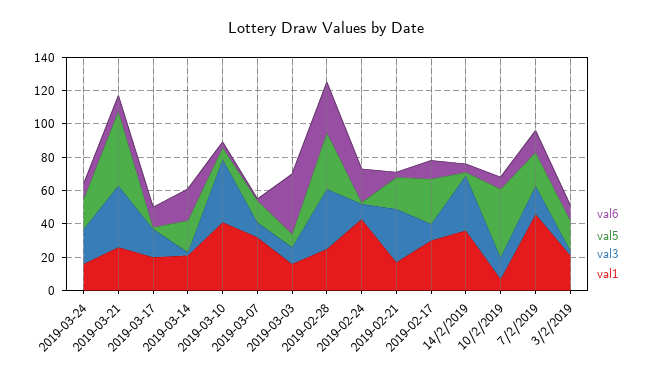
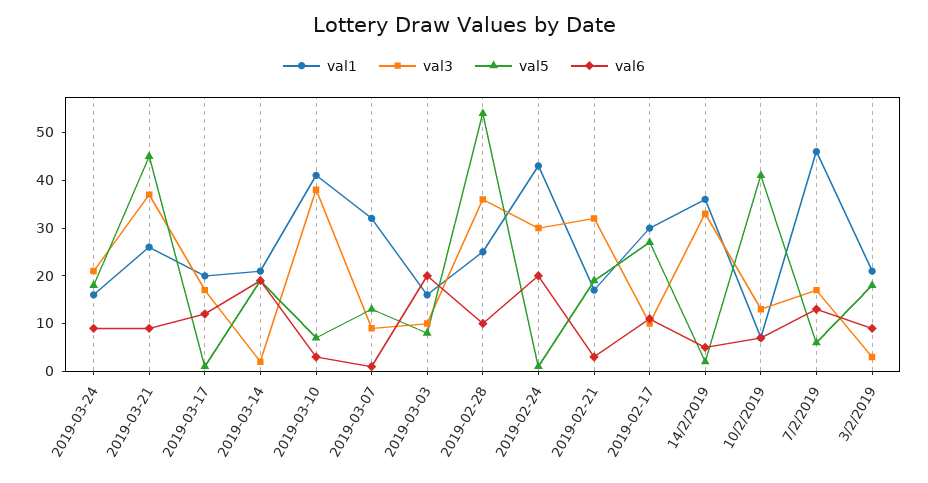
  {
    "val6": {
      "2019-03-24": 10,
      "2019-03-21": 10,
      "2019-03-17": 10,
      "2019-03-14": 20,
      "2019-03-10": 5,
      "2019-03-07": 0,
-     "2019-03-03": 35,
+     "2019-03-03": 20,
-     "2019-02-28": 30,
+     "2019-02-28": 10,
      "2019-02-24": 20,
      "2019-02-21": 5,
      "2019-02-17": 10,
      "14/2/2019": 5,
      "10/2/2019": 5,
      "7/2/2019": 15,
      "3/2/2019": 10
    },
    "val5": {
      "2019-03-24": 20,
      "2019-03-21": 45,
      "2019-03-17": 0,
      "2019-03-14": 20,
      "2019-03-10": 5,
      "2019-03-07": 15,
      "2019-03-03": 10,
-     "2019-02-28": 35,
+     "2019-02-28": 55,
      "2019-02-24": 0,
      "2019-02-21": 20,
      "2019-02-17": 25,
      "14/2/2019": 0,
      "10/2/2019": 40,
-     "7/2/2019": 20,
+     "7/2/2019": 5,
      "3/2/2019": 20
    },
    "val3": {
      "2019-03-24": 20,
      "2019-03-21": 35,
      "2019-03-17": 15,
      "2019-03-14": 0,
      "2019-03-10": 40,
      "2019-03-07": 10,
      "2019-03-03": 10,
      "2019-02-28": 35,
-     "2019-02-24": 10,
+     "2019-02-24": 30,
      "2019-02-21": 30,
      "2019-02-17": 10,
      "14/2/2019": 35,
      "10/2/2019": 15,
      "7/2/2019": 15,
      "3/2/2019": 5
    },
    "val1": {
      "2019-03-24": 15,
      "2019-03-21": 25,
      "2019-03-17": 20,
      "2019-03-14": 20,
      "2019-03-10": 40,
      "2019-03-07": 30,
      "2019-03-03": 15,
      "2019-02-28": 25,
      "2019-02-24": 45,
      "2019-02-21": 15,
      "2019-02-17": 30,
      "14/2/2019": 35,
      "10/2/2019": 5,
      "7/2/2019": 45,
      "3/2/2019": 20
    }
  }

